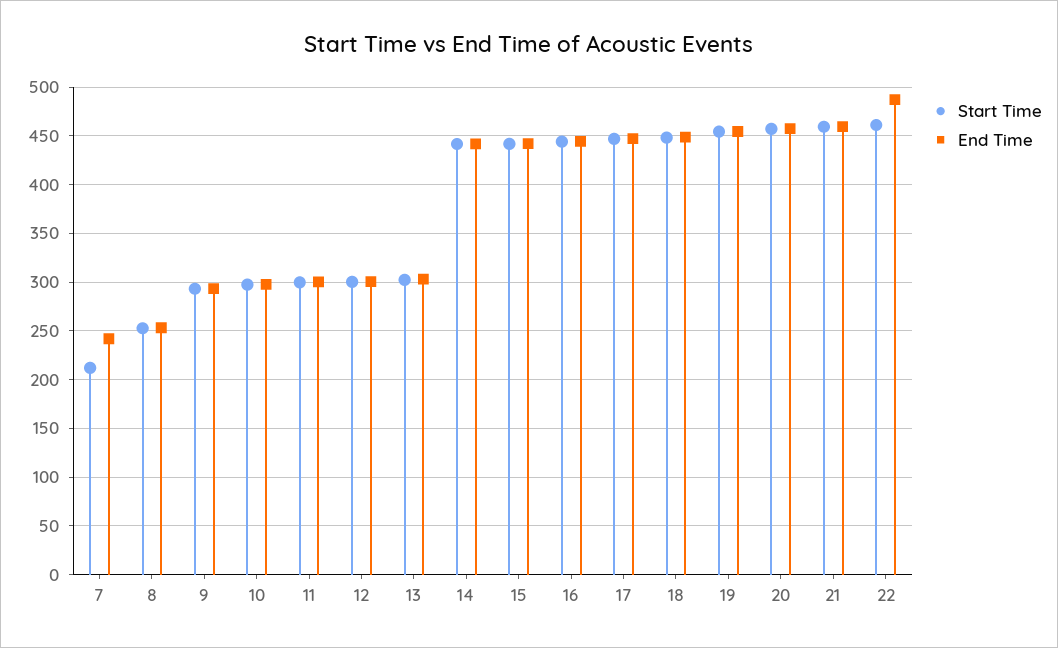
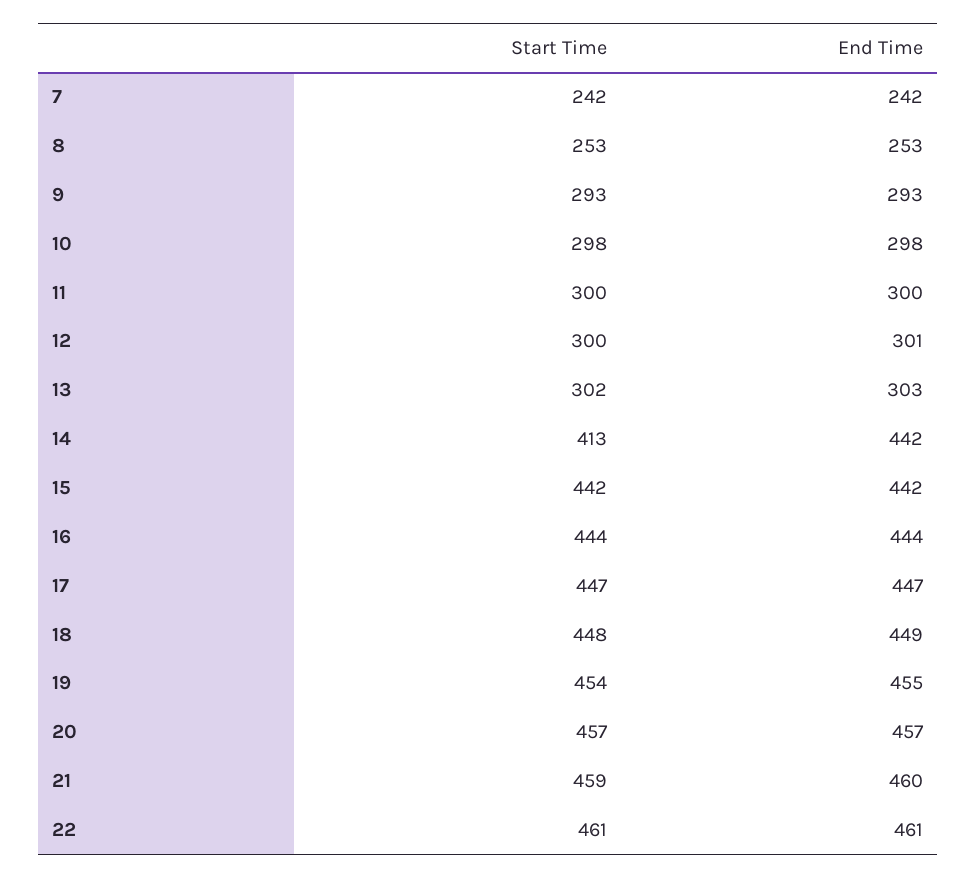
  {
    "Start Time": {
-     "7": 210,
+     "7": 242,
      "8": 253,
      "9": 293,
      "10": 298,
      "11": 300,
      "12": 300,
      "13": 302,
-     "14": 440,
+     "14": 413,
      "15": 442,
      "16": 444,
      "17": 447,
      "18": 448,
      "19": 454,
      "20": 457,
      "21": 459,
      "22": 461
    },
    "End Time": {
      "7": 242,
      "8": 253,
      "9": 293,
      "10": 298,
      "11": 300,
      "12": 301,
      "13": 303,
      "14": 442,
      "15": 442,
      "16": 444,
      "17": 447,
      "18": 449,
      "19": 455,
      "20": 457,
      "21": 460,
-     "22": 490
+     "22": 461
    }
  }

